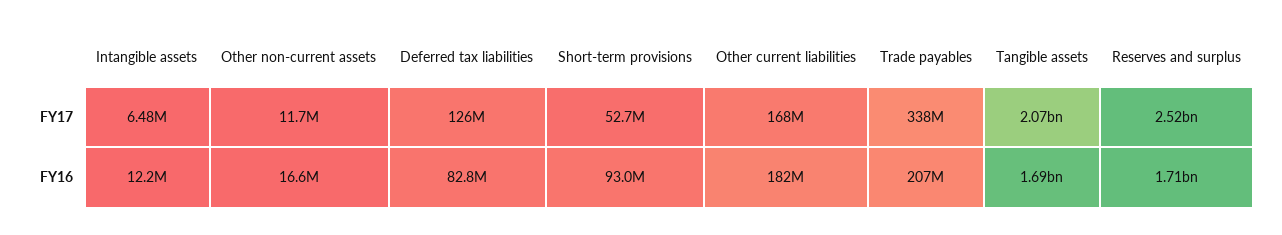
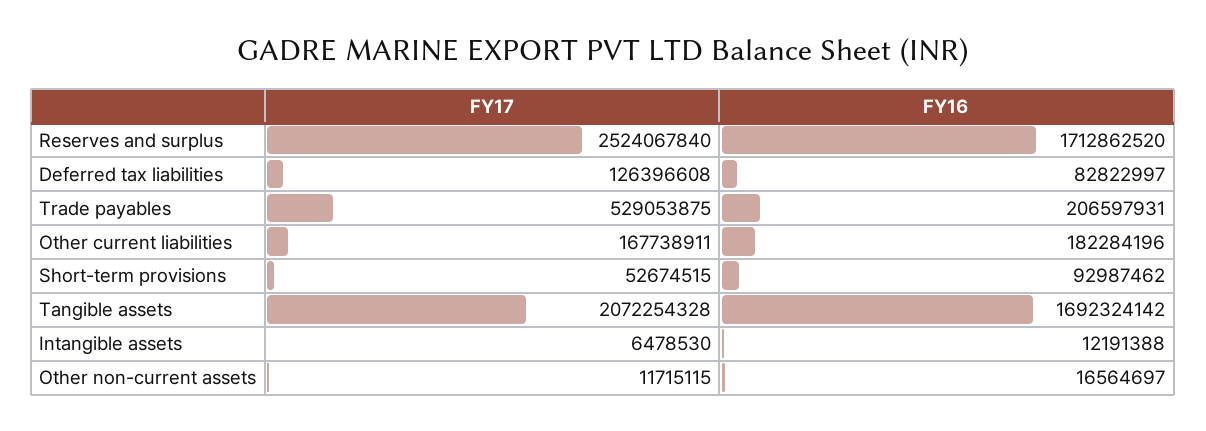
  {
    "Intangible assets": {
      "FY17": 6478530,
      "FY16": 12191388
    },
    "Other non-current assets": {
      "FY17": 11715115,
      "FY16": 16564697
    },
    "Deferred tax liabilities": {
      "FY17": 126396608,
      "FY16": 82822997
    },
    "Short-term provisions": {
      "FY17": 52674515,
      "FY16": 92987462
    },
    "Other current liabilities": {
      "FY17": 167738911,
      "FY16": 182284196
    },
    "Trade payables": {
-     "FY17": 338000000,
+     "FY17": 529053875,
      "FY16": 206597931
    },
    "Tangible assets": {
      "FY17": 2072254328,
      "FY16": 1692324142
    },
    "Reserves and surplus": {
      "FY17": 2524067840,
      "FY16": 1712862520
    }
  }

